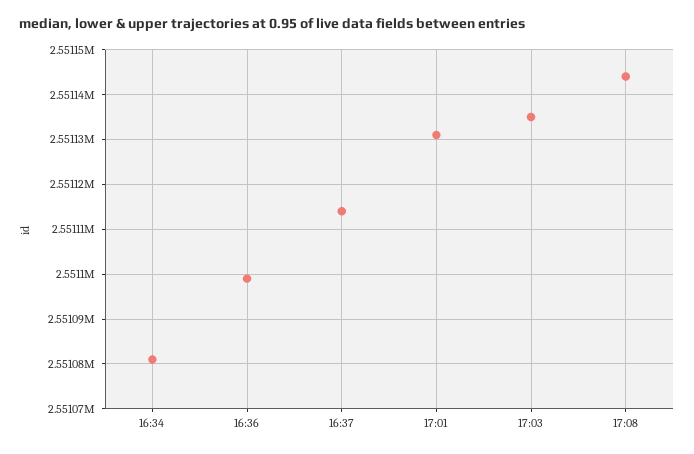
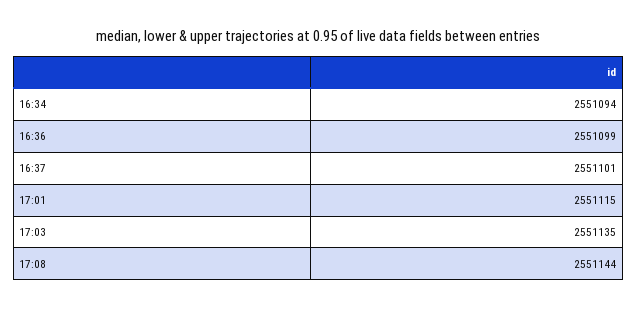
  {
-   "16:34": 2551080,
+   "16:34": 2551094,
    "16:36": 2551099,
-   "16:37": 2551115,
+   "16:37": 2551101,
-   "17:01": 2551130,
+   "17:01": 2551115,
    "17:03": 2551135,
    "17:08": 2551144
  }

